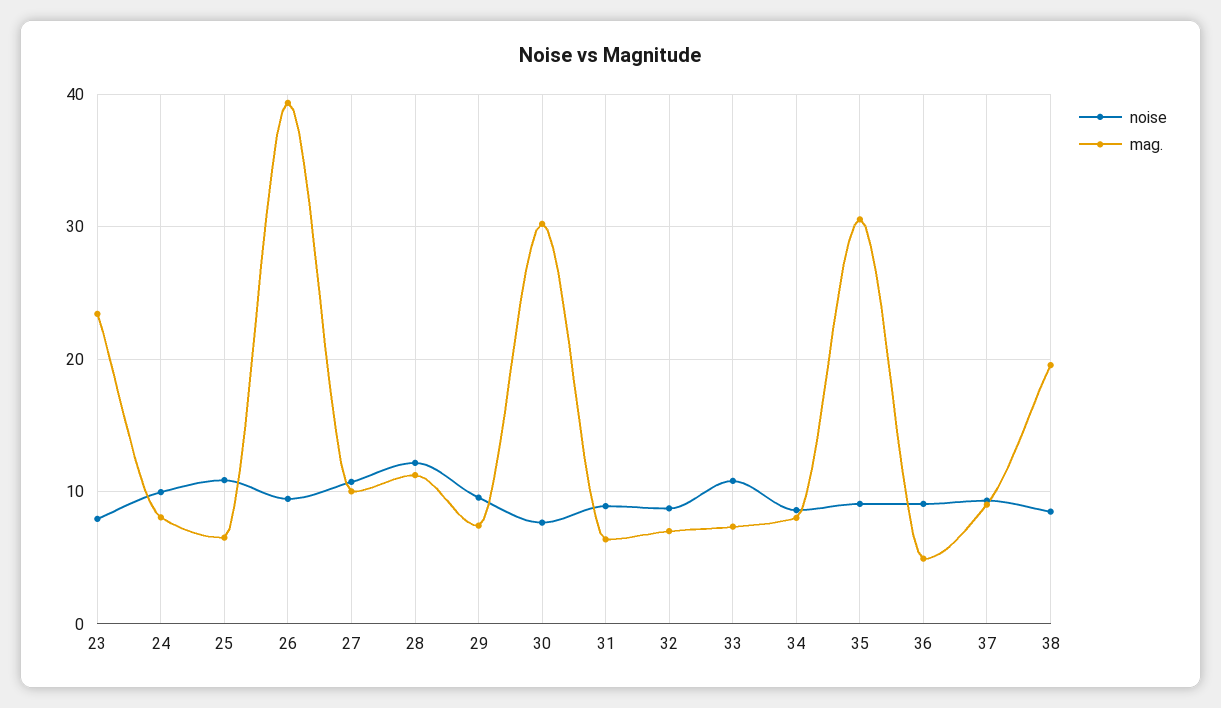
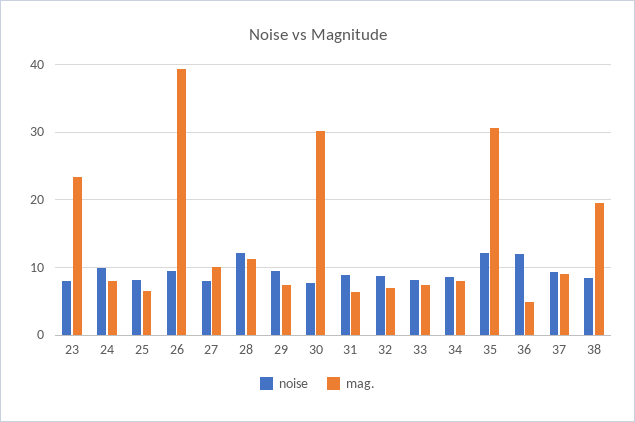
  {
    "noise": {
      "23": 8,
      "24": 10,
-     "25": 11,
+     "25": 8,
      "26": 9,
-     "27": 11,
+     "27": 8,
      "28": 12,
      "29": 10,
      "30": 8,
      "31": 9,
      "32": 9,
-     "33": 11,
+     "33": 8,
      "34": 9,
-     "35": 9,
+     "35": 12,
-     "36": 9,
+     "36": 12,
      "37": 9,
      "38": 8
    },
    "mag.": {
      "23": 23,
      "24": 8,
      "25": 7,
      "26": 39,
      "27": 10,
      "28": 11,
      "29": 7,
      "30": 30,
      "31": 6,
      "32": 7,
      "33": 7,
      "34": 8,
      "35": 31,
      "36": 5,
      "37": 9,
      "38": 20
    }
  }

